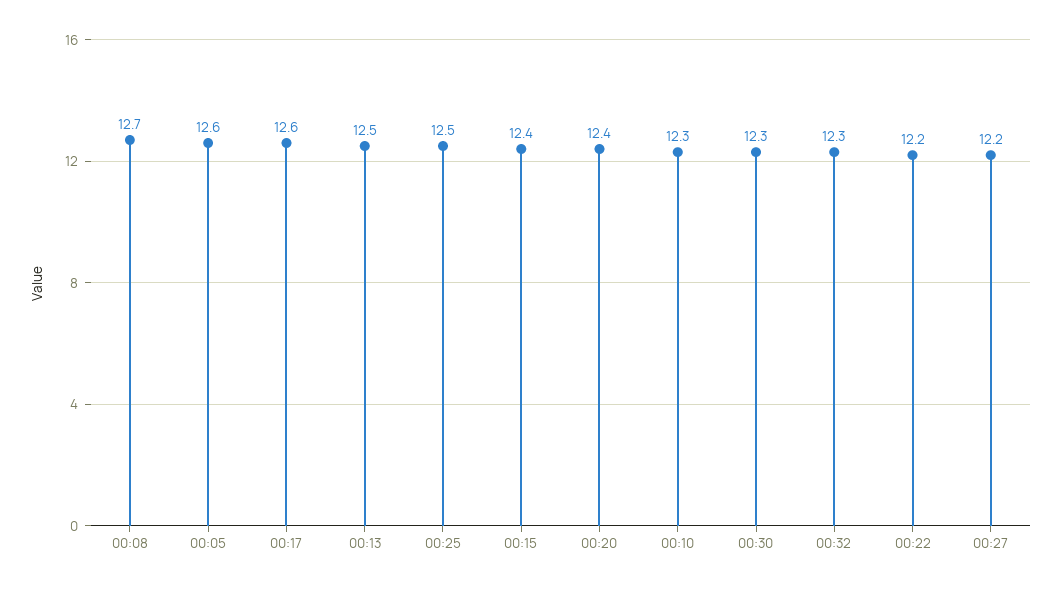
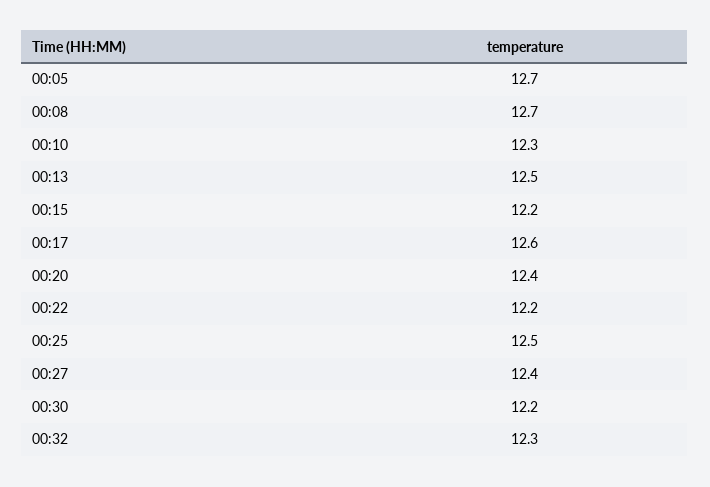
  {
    "00:08": 12.7,
-   "00:05": 12.6,
+   "00:05": 12.7,
    "00:17": 12.6,
    "00:13": 12.5,
    "00:25": 12.5,
-   "00:15": 12.4,
+   "00:15": 12.2,
    "00:20": 12.4,
    "00:10": 12.3,
-   "00:30": 12.3,
+   "00:30": 12.2,
    "00:32": 12.3,
    "00:22": 12.2,
-   "00:27": 12.2
+   "00:27": 12.4
  }

